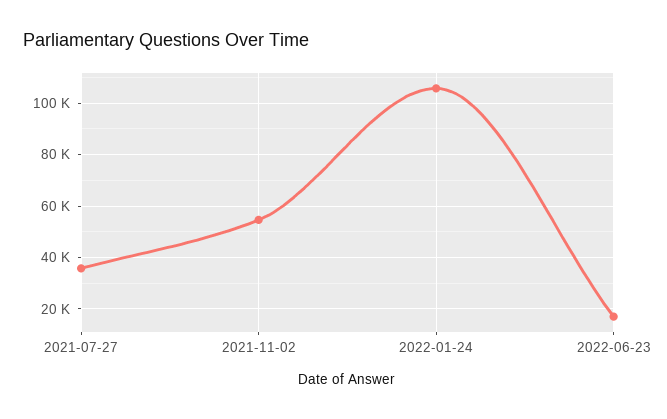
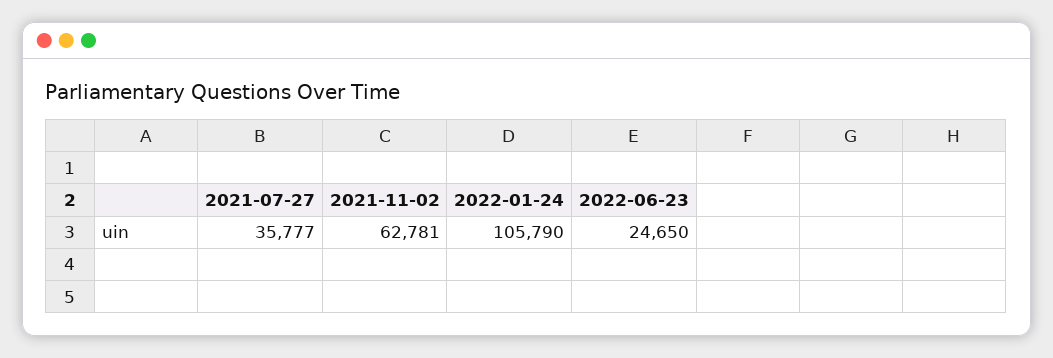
  {
    "2021-07-27": 35777,
-   "2021-11-02": 55000,
+   "2021-11-02": 62781,
    "2022-01-24": 105790,
-   "2022-06-23": 17500
+   "2022-06-23": 24650
  }

